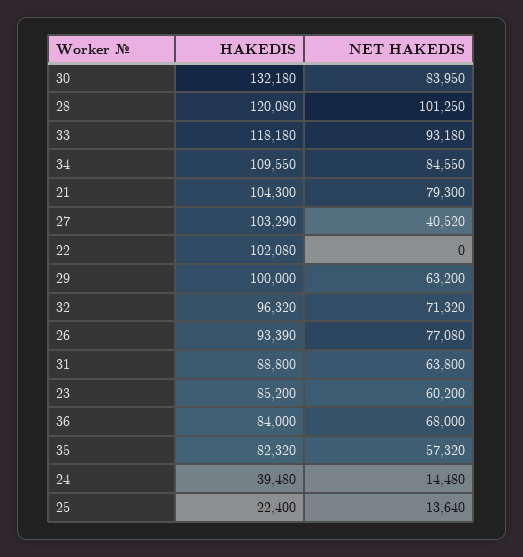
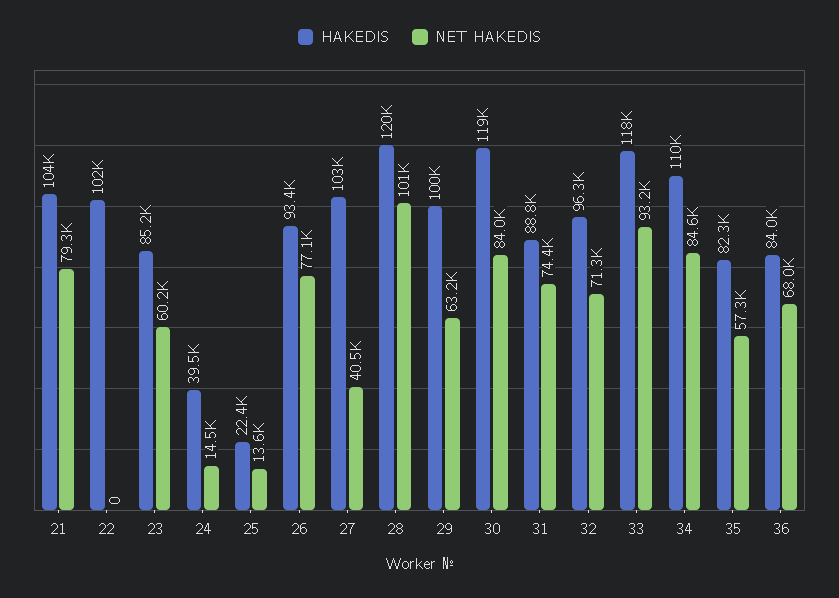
  {
    "HAKEDIS": {
-     "30": 132180,
+     "30": 119000,
      "28": 120080,
      "33": 118180,
      "34": 109550,
      "21": 104300,
      "27": 103290,
      "22": 102080,
      "29": 100000,
      "32": 96320,
      "26": 93390,
      "31": 88800,
      "23": 85200,
      "36": 84000,
      "35": 82320,
      "24": 39480,
      "25": 22400
    },
    "NET HAKEDIS": {
      "30": 83950,
      "28": 101250,
      "33": 93180,
      "34": 84550,
      "21": 79300,
      "27": 40520,
      "22": 0,
      "29": 63200,
      "32": 71320,
      "26": 77080,
-     "31": 63800,
+     "31": 74400,
      "23": 60200,
      "36": 68000,
      "35": 57320,
      "24": 14480,
      "25": 13640
    }
  }

